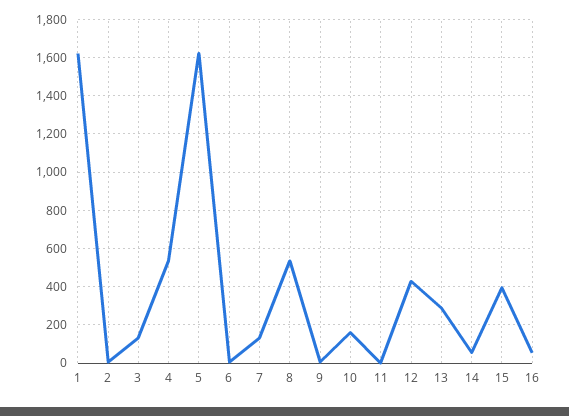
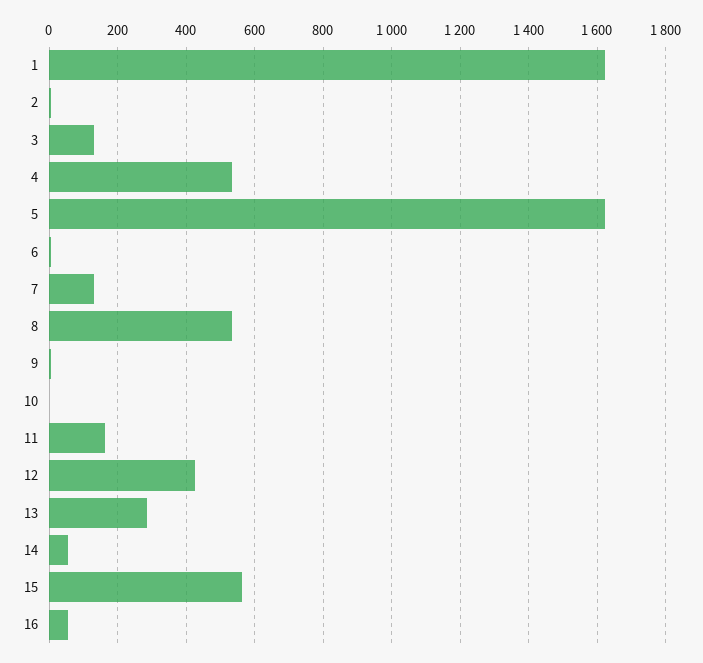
  {
    "1": 1620,
    "2": 0,
    "3": 140,
    "4": 540,
    "5": 1620,
    "6": 0,
    "7": 140,
    "8": 540,
    "9": 0,
-   "10": 150,
+   "10": 0,
-   "11": 0,
+   "11": 160,
    "12": 420,
    "13": 280,
    "14": 60,
-   "15": 400,
+   "15": 560,
    "16": 60
  }

